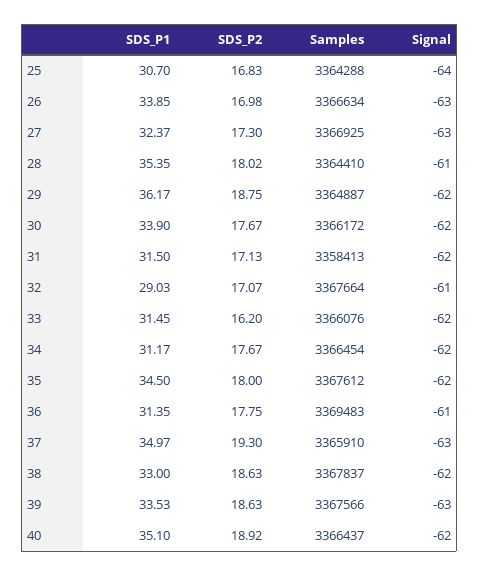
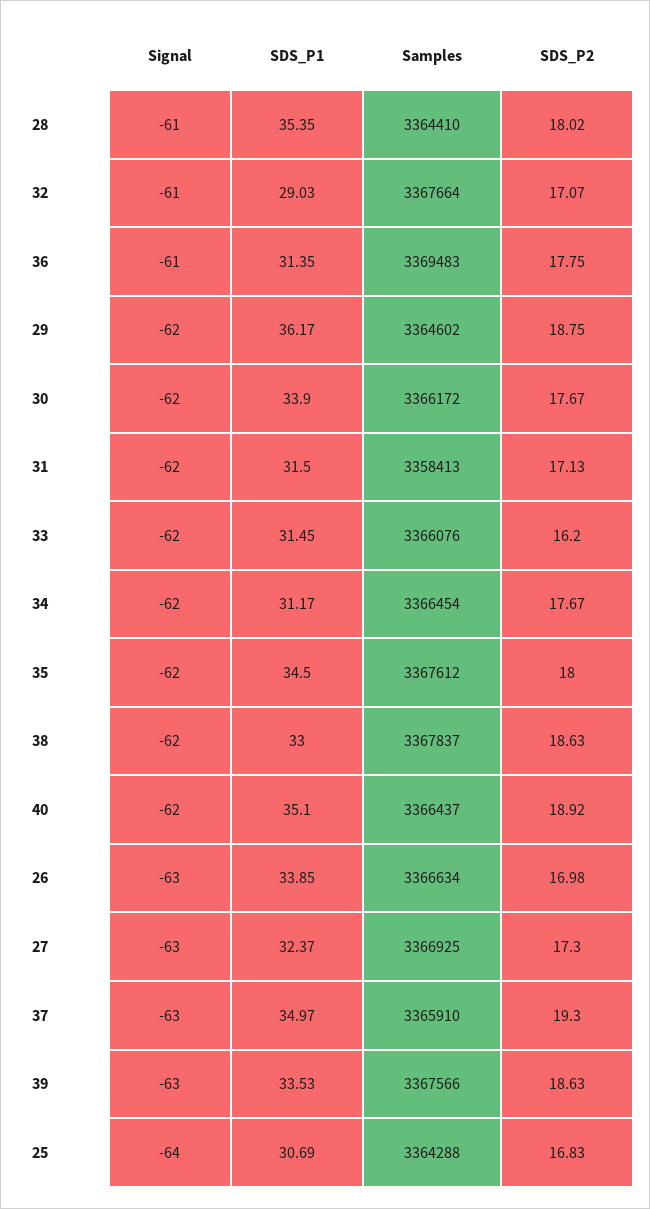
  {
    "SDS_P1": {
-     "25": 30.7,
+     "25": 30.69,
      "26": 33.85,
      "27": 32.37,
      "28": 35.35,
      "29": 36.17,
      "30": 33.9,
      "31": 31.5,
      "32": 29.03,
      "33": 31.45,
      "34": 31.17,
      "35": 34.5,
      "36": 31.35,
      "37": 34.97,
      "38": 33,
      "39": 33.53,
      "40": 35.1
    },
    "SDS_P2": {
      "25": 16.83,
      "26": 16.98,
      "27": 17.3,
      "28": 18.02,
      "29": 18.75,
      "30": 17.67,
      "31": 17.13,
      "32": 17.07,
      "33": 16.2,
      "34": 17.67,
      "35": 18,
      "36": 17.75,
      "37": 19.3,
      "38": 18.63,
      "39": 18.63,
      "40": 18.92
    },
    "Samples": {
      "25": 3364288,
      "26": 3366634,
      "27": 3366925,
      "28": 3364410,
-     "29": 3364887,
+     "29": 3364602,
      "30": 3366172,
      "31": 3358413,
      "32": 3367664,
      "33": 3366076,
      "34": 3366454,
      "35": 3367612,
      "36": 3369483,
      "37": 3365910,
      "38": 3367837,
      "39": 3367566,
      "40": 3366437
    },
    "Signal": {
      "25": -64,
      "26": -63,
      "27": -63,
      "28": -61,
      "29": -62,
      "30": -62,
      "31": -62,
      "32": -61,
      "33": -62,
      "34": -62,
      "35": -62,
      "36": -61,
      "37": -63,
      "38": -62,
      "39": -63,
      "40": -62
    }
  }

